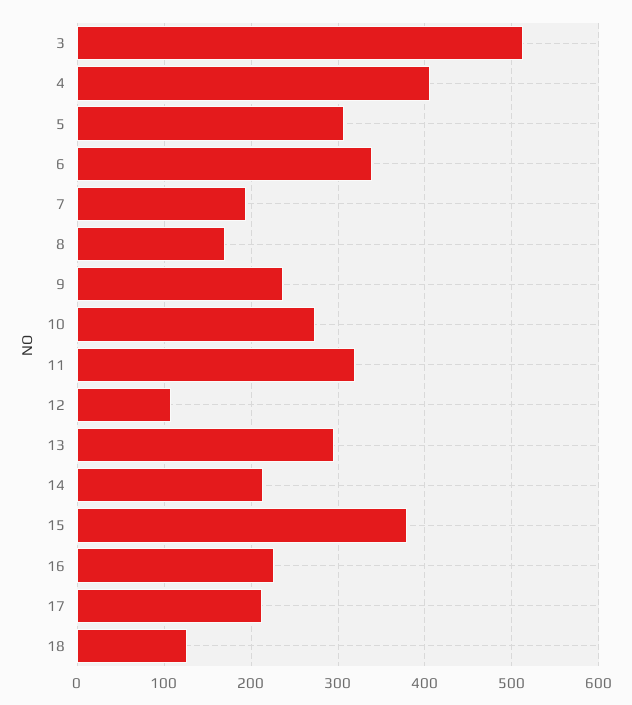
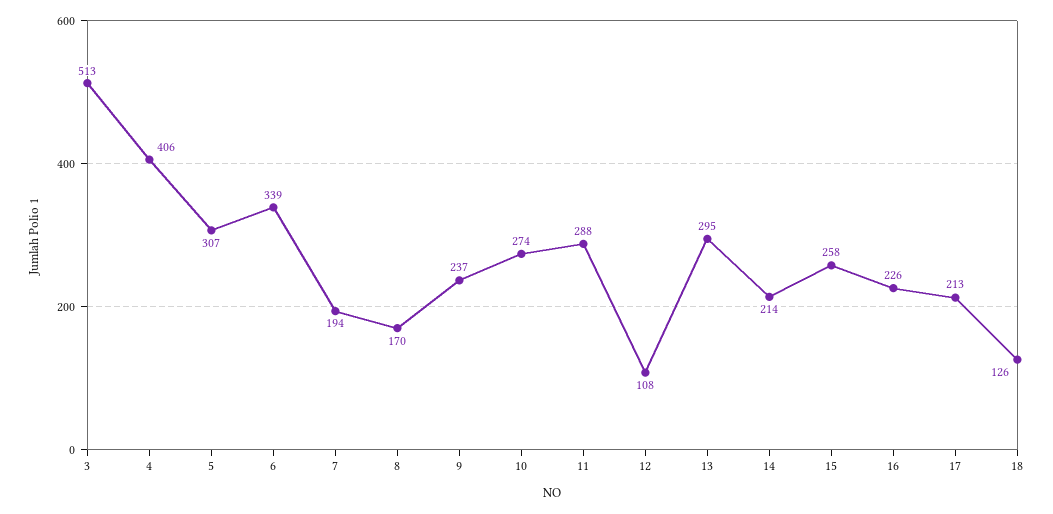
  {
    "3": 513,
    "4": 406,
    "5": 307,
    "6": 339,
    "7": 194,
    "8": 170,
    "9": 237,
    "10": 274,
-   "11": 320,
+   "11": 288,
    "12": 108,
    "13": 295,
    "14": 214,
-   "15": 380,
+   "15": 258,
    "16": 226,
    "17": 213,
    "18": 126
  }

